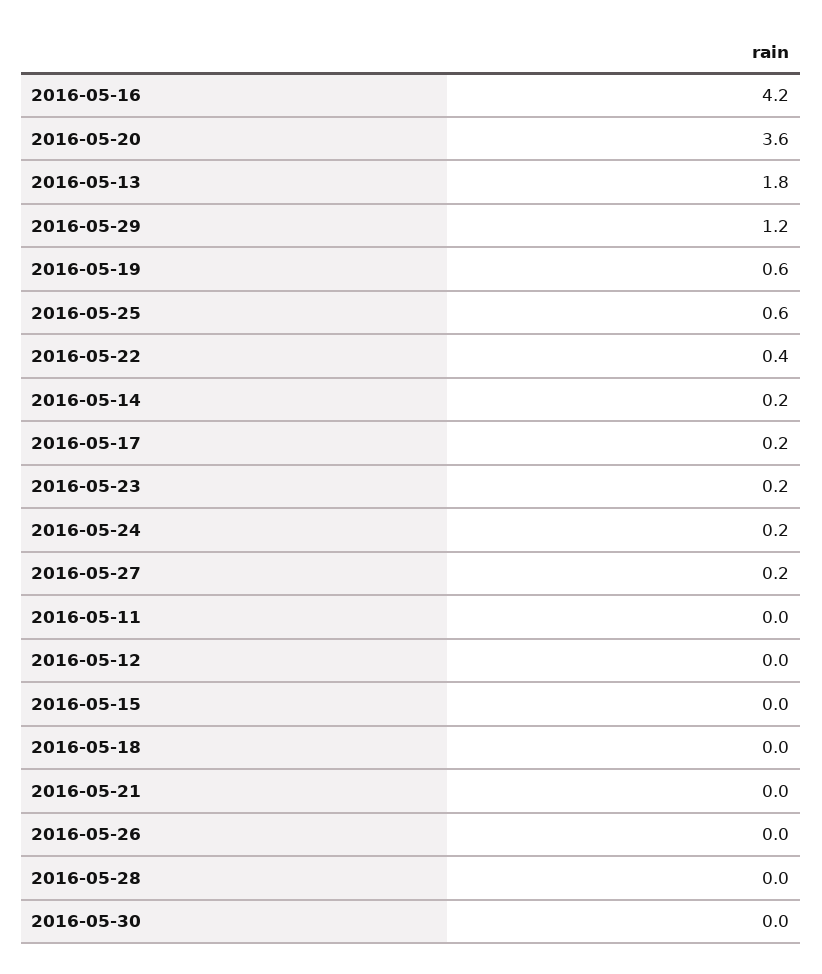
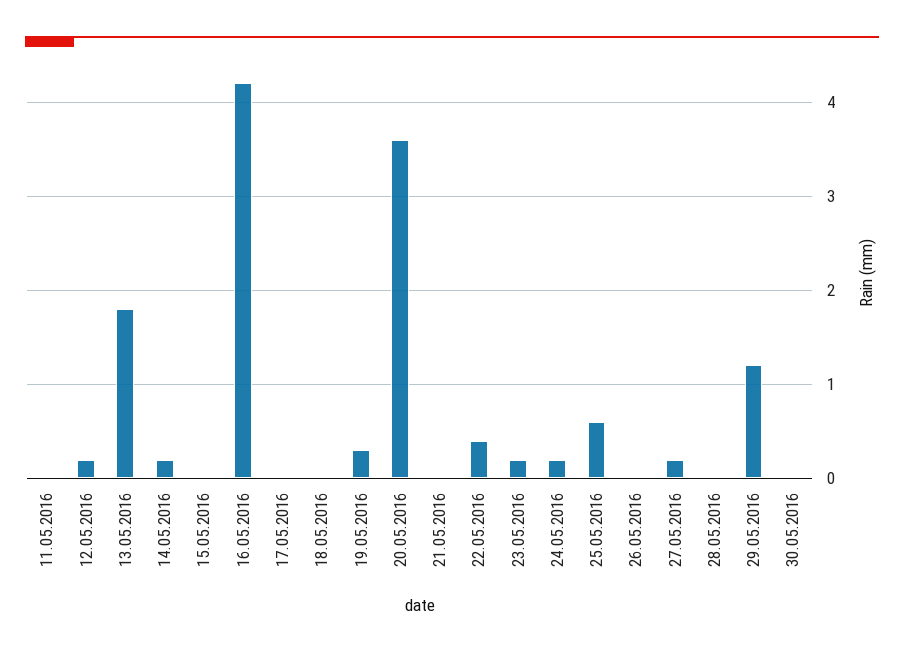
  {
    "2016-05-16": 4.2,
    "2016-05-20": 3.6,
    "2016-05-13": 1.8,
    "2016-05-29": 1.2,
-   "2016-05-19": 0.6,
+   "2016-05-19": 0.3,
    "2016-05-25": 0.6,
    "2016-05-22": 0.4,
    "2016-05-14": 0.2,
-   "2016-05-17": 0.2,
+   "2016-05-17": 0,
    "2016-05-23": 0.2,
    "2016-05-24": 0.2,
    "2016-05-27": 0.2,
    "2016-05-11": 0,
-   "2016-05-12": 0,
+   "2016-05-12": 0.2,
    "2016-05-15": 0,
    "2016-05-18": 0,
    "2016-05-21": 0,
    "2016-05-26": 0,
    "2016-05-28": 0,
    "2016-05-30": 0
  }

